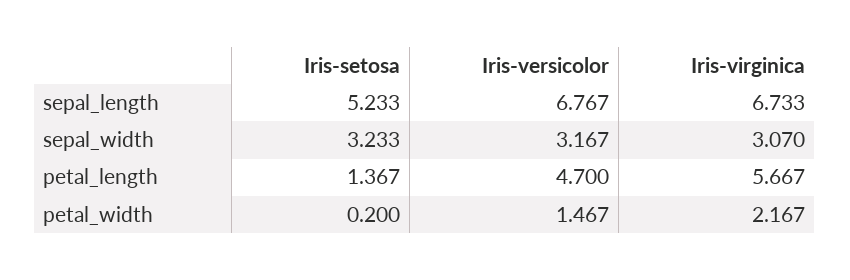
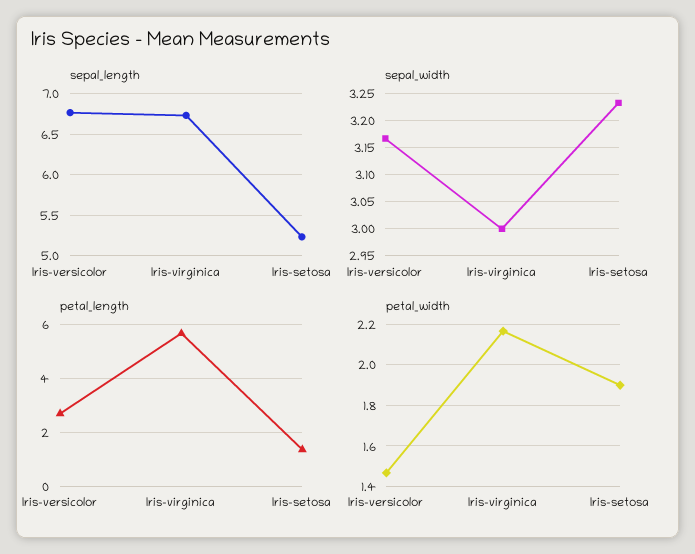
  {
    "sepal_length": {
      "Iris-setosa": 5.233,
      "Iris-versicolor": 6.767,
      "Iris-virginica": 6.733
    },
    "sepal_width": {
      "Iris-setosa": 3.233,
      "Iris-versicolor": 3.167,
-     "Iris-virginica": 3.07
+     "Iris-virginica": 3
    },
    "petal_length": {
      "Iris-setosa": 1.367,
-     "Iris-versicolor": 4.7,
+     "Iris-versicolor": 2.75,
      "Iris-virginica": 5.667
    },
    "petal_width": {
-     "Iris-setosa": 0.2,
+     "Iris-setosa": 1.9,
      "Iris-versicolor": 1.467,
      "Iris-virginica": 2.167
    }
  }

